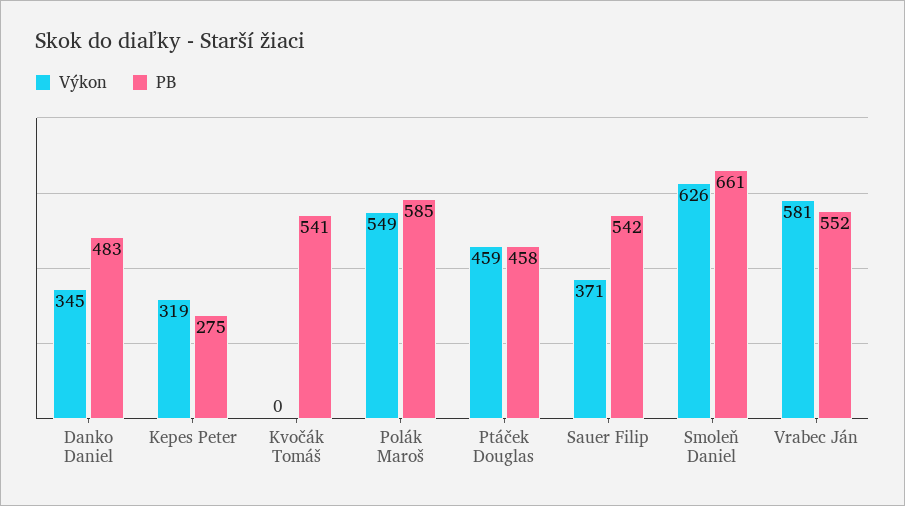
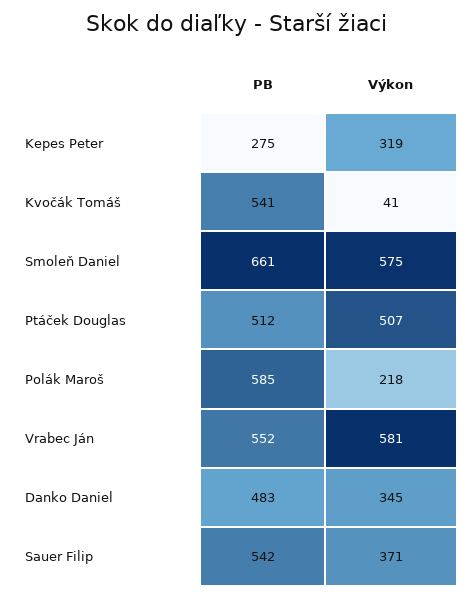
  {
    "Výkon": {
      "Danko Daniel": 345,
      "Kepes Peter": 319,
-     "Kvočák Tomáš": 0,
+     "Kvočák Tomáš": 41,
-     "Polák Maroš": 549,
+     "Polák Maroš": 218,
-     "Ptáček Douglas": 459,
+     "Ptáček Douglas": 507,
      "Sauer Filip": 371,
-     "Smoleň Daniel": 626,
+     "Smoleň Daniel": 575,
      "Vrabec Ján": 581
    },
    "PB": {
      "Danko Daniel": 483,
      "Kepes Peter": 275,
      "Kvočák Tomáš": 541,
      "Polák Maroš": 585,
-     "Ptáček Douglas": 458,
+     "Ptáček Douglas": 512,
      "Sauer Filip": 542,
      "Smoleň Daniel": 661,
      "Vrabec Ján": 552
    }
  }

